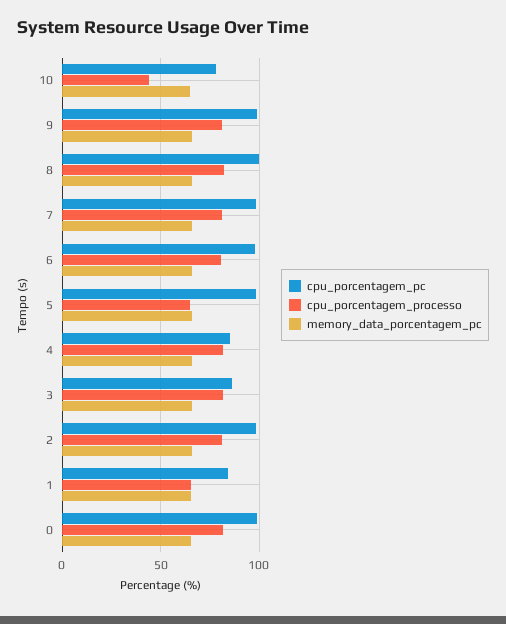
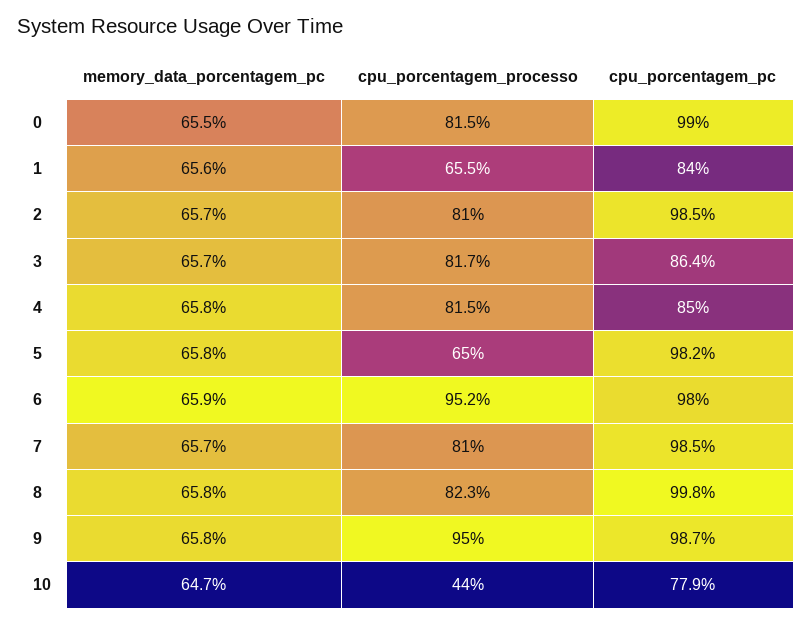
  {
    "cpu_porcentagem_pc": {
      "10": 77.9,
      "9": 98.7,
      "8": 99.8,
      "7": 98.5,
      "6": 98,
      "5": 98.2,
      "4": 85,
      "3": 86.4,
      "2": 98.5,
      "1": 84,
      "0": 99
    },
    "cpu_porcentagem_processo": {
      "10": 44,
-     "9": 80,
+     "9": 95,
      "8": 82.3,
      "7": 81,
-     "6": 80,
+     "6": 95.2,
      "5": 65,
      "4": 81.5,
      "3": 81.7,
      "2": 81,
      "1": 65.5,
      "0": 81.5
    },
    "memory_data_porcentagem_pc": {
      "10": 64.7,
      "9": 65.8,
      "8": 65.8,
      "7": 65.7,
      "6": 65.9,
      "5": 65.8,
      "4": 65.8,
      "3": 65.7,
      "2": 65.7,
      "1": 65.6,
      "0": 65.5
    }
  }

